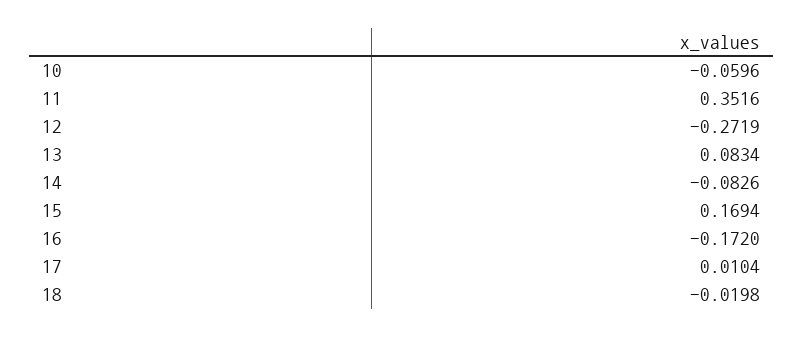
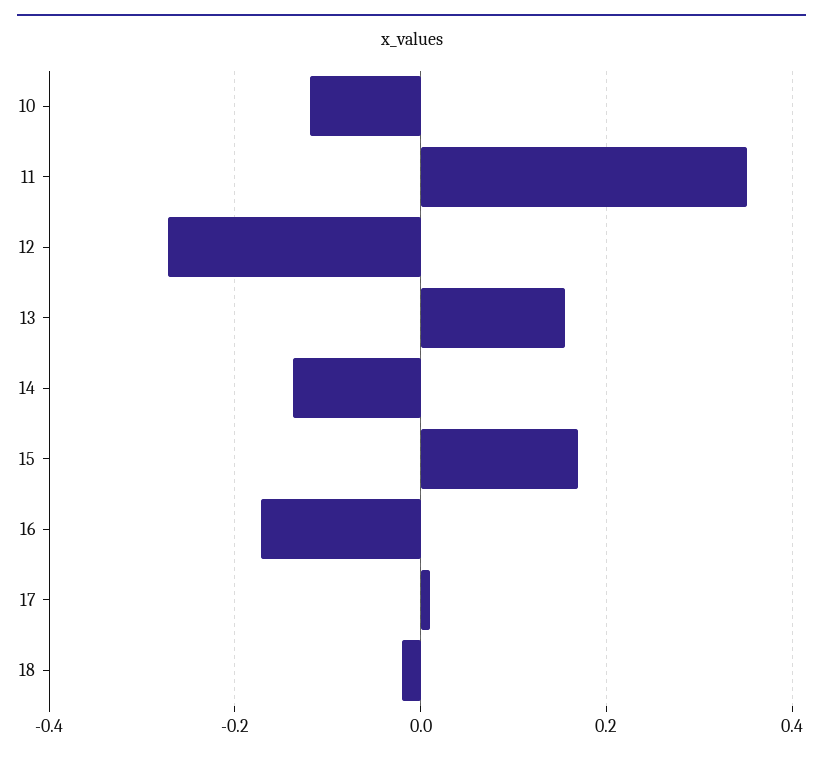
  {
-   "10": -0.0596,
+   "10": -0.12,
    "11": 0.3516,
    "12": -0.2719,
-   "13": 0.0834,
+   "13": 0.16,
-   "14": -0.0826,
+   "14": -0.14,
    "15": 0.1694,
    "16": -0.172,
    "17": 0.0104,
    "18": -0.0198
  }

